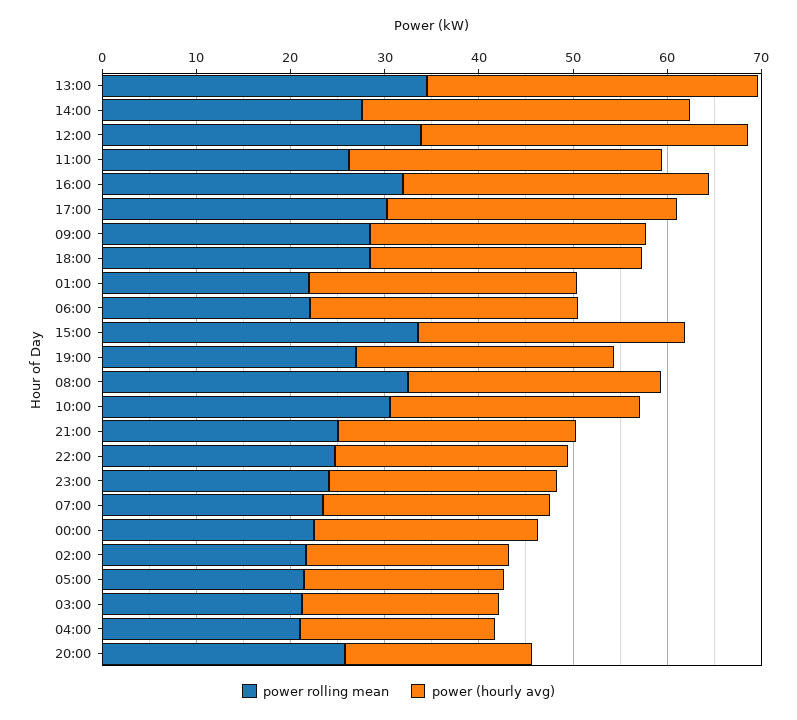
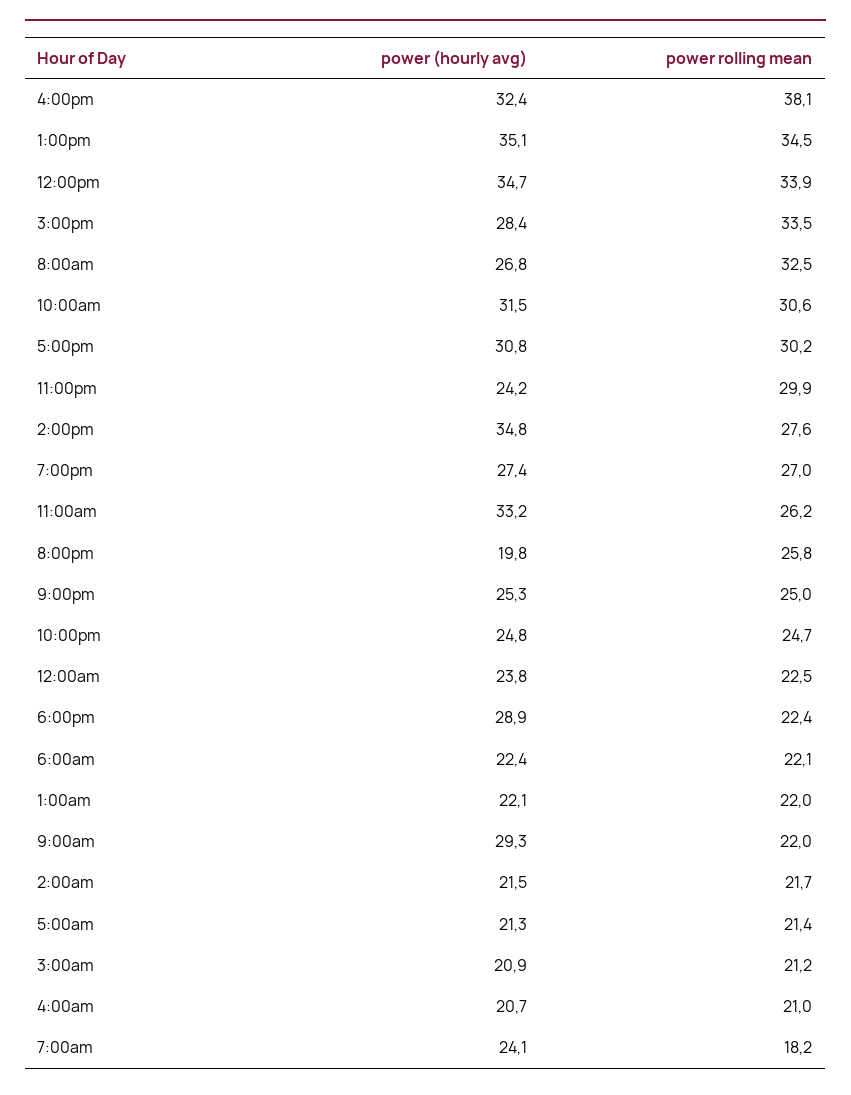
  {
    "power rolling mean": {
      "13:00": 34.5,
      "14:00": 27.6,
      "12:00": 33.9,
      "11:00": 26.2,
-     "16:00": 32,
+     "16:00": 38.1,
      "17:00": 30.2,
-     "09:00": 28,
+     "09:00": 22,
-     "18:00": 28,
+     "18:00": 22.4,
      "01:00": 22,
      "06:00": 22.1,
      "15:00": 33.5,
      "19:00": 27,
      "08:00": 32.5,
      "10:00": 30.6,
      "21:00": 25,
      "22:00": 24.7,
-     "23:00": 24,
+     "23:00": 29.9,
-     "07:00": 24,
+     "07:00": 18.2,
      "00:00": 22.5,
      "02:00": 21.7,
      "05:00": 21.4,
      "03:00": 21.2,
      "04:00": 21,
      "20:00": 25.8
    },
    "power (hourly avg)": {
      "13:00": 35.1,
      "14:00": 34.8,
      "12:00": 34.7,
      "11:00": 33.2,
      "16:00": 32.4,
      "17:00": 30.8,
      "09:00": 29.3,
      "18:00": 28.9,
-     "01:00": 28,
+     "01:00": 22.1,
-     "06:00": 28,
+     "06:00": 22.4,
      "15:00": 28.4,
      "19:00": 27.4,
      "08:00": 26.8,
-     "10:00": 26,
+     "10:00": 31.5,
      "21:00": 25.3,
      "22:00": 24.8,
      "23:00": 24.2,
      "07:00": 24.1,
      "00:00": 23.8,
      "02:00": 21.5,
      "05:00": 21.3,
      "03:00": 20.9,
      "04:00": 20.7,
      "20:00": 19.8
    }
  }

